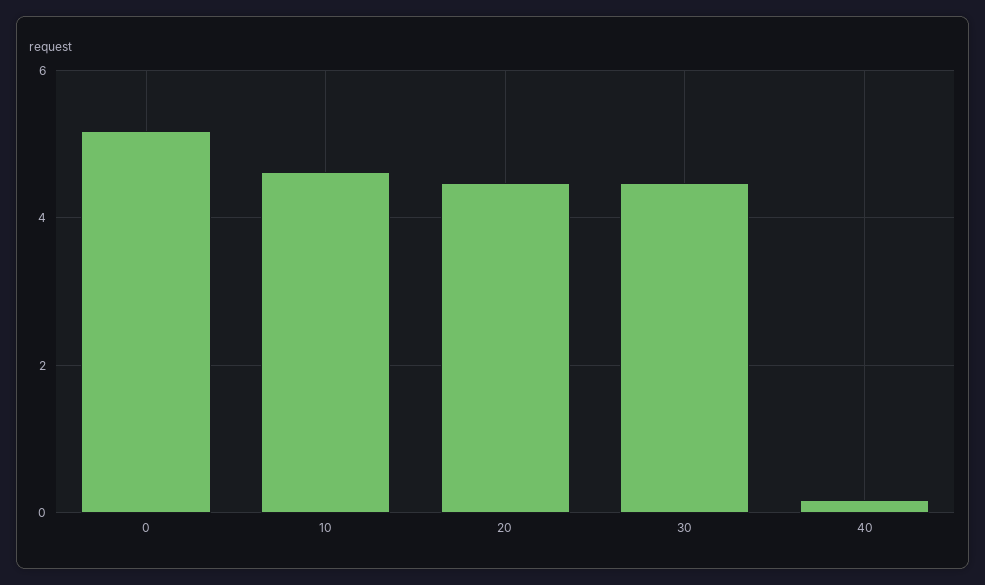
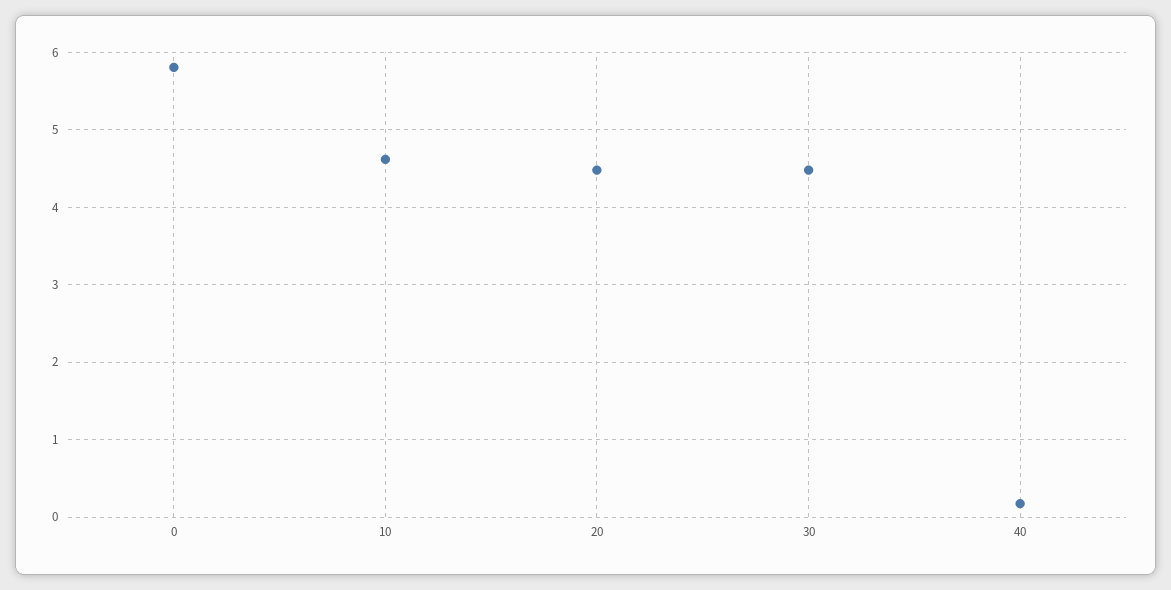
  {
-   "0": 5.2,
+   "0": 5.8,
    "10": 4.6,
    "20": 4.5,
    "30": 4.5,
    "40": 0.2
  }

